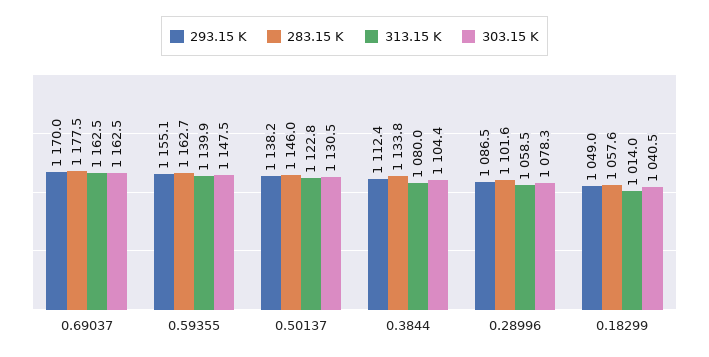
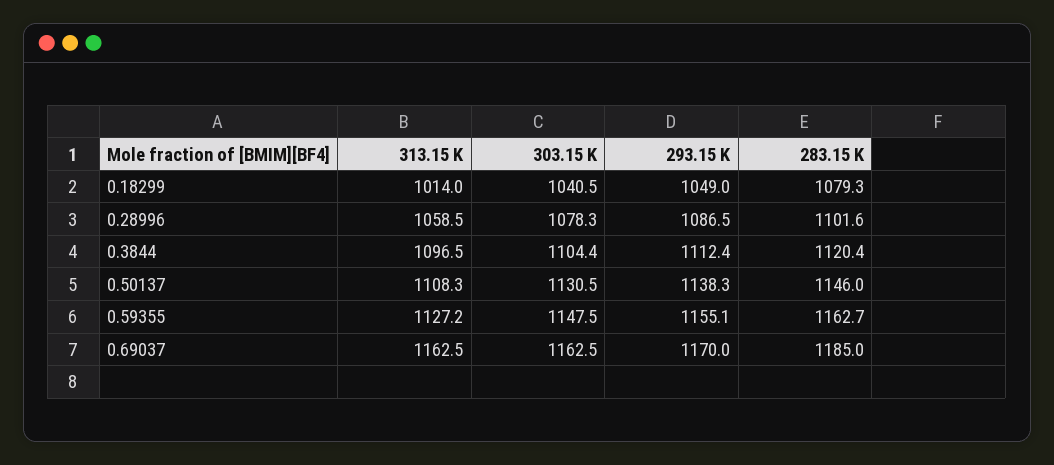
  {
    "293.15 K": {
      "0.69037": 1170,
      "0.59355": 1155.1,
-     "0.50137": 1138.2,
+     "0.50137": 1138.3,
      "0.3844": 1112.4,
      "0.28996": 1086.5,
      "0.18299": 1049
    },
    "283.15 K": {
-     "0.69037": 1177.5,
+     "0.69037": 1185,
      "0.59355": 1162.7,
      "0.50137": 1146,
-     "0.3844": 1133.8,
+     "0.3844": 1120.4,
      "0.28996": 1101.6,
-     "0.18299": 1057.6
+     "0.18299": 1079.3
    },
    "313.15 K": {
      "0.69037": 1162.5,
-     "0.59355": 1139.9,
+     "0.59355": 1127.2,
-     "0.50137": 1122.8,
+     "0.50137": 1108.3,
-     "0.3844": 1080,
+     "0.3844": 1096.5,
      "0.28996": 1058.5,
      "0.18299": 1014
    },
    "303.15 K": {
      "0.69037": 1162.5,
      "0.59355": 1147.5,
      "0.50137": 1130.5,
      "0.3844": 1104.4,
      "0.28996": 1078.3,
      "0.18299": 1040.5
    }
  }

